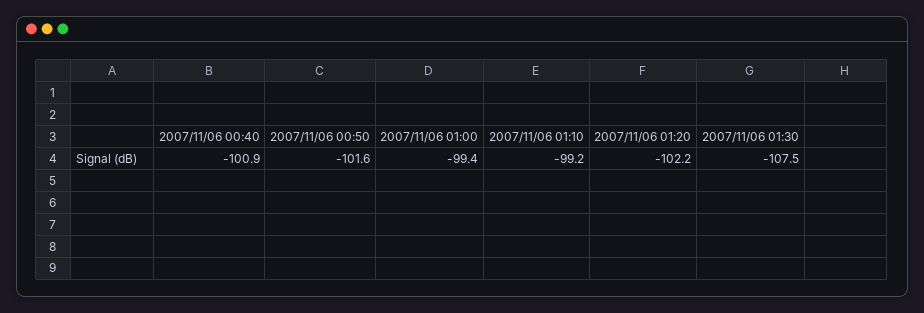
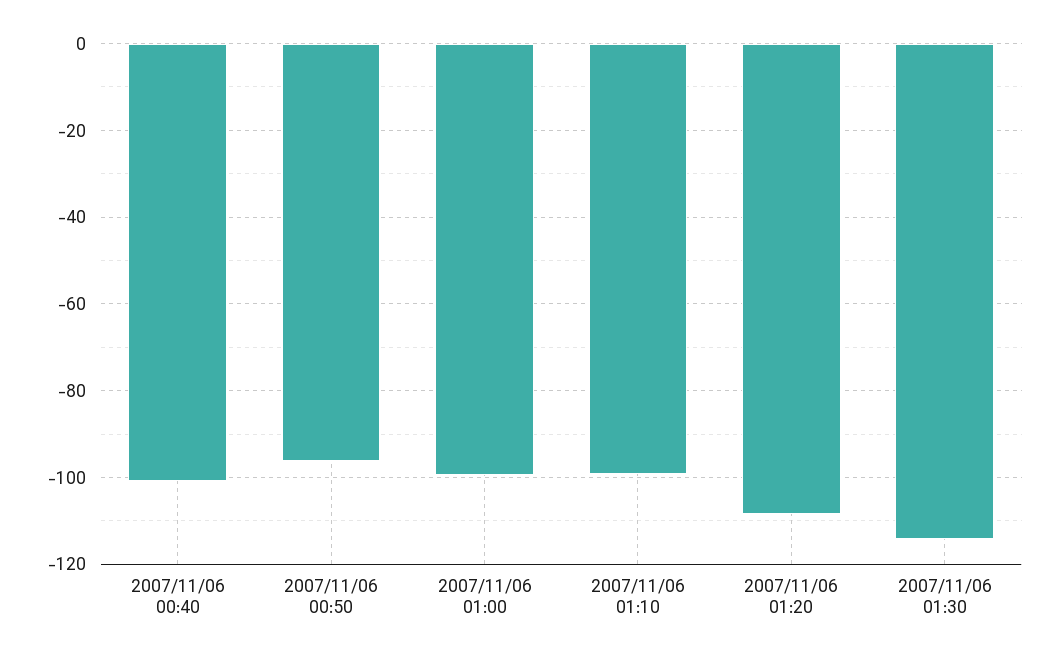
  {
    "2007/11/06 00:40": -100.9,
-   "2007/11/06 00:50": -101.6,
+   "2007/11/06 00:50": -96,
    "2007/11/06 01:00": -99.4,
    "2007/11/06 01:10": -99.2,
-   "2007/11/06 01:20": -102.2,
+   "2007/11/06 01:20": -108,
-   "2007/11/06 01:30": -107.5
+   "2007/11/06 01:30": -114
  }

